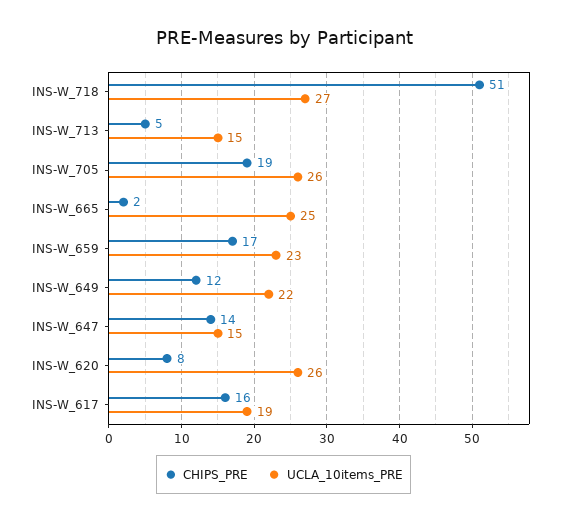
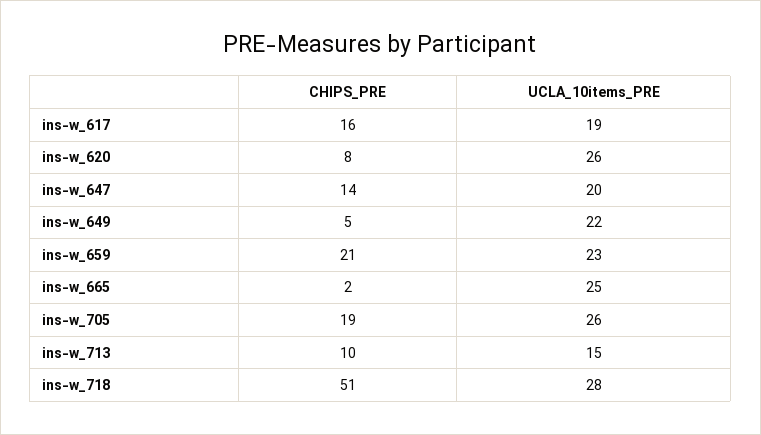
  {
    "CHIPS_PRE": {
      "INS-W_718": 51,
-     "INS-W_713": 5,
+     "INS-W_713": 10,
      "INS-W_705": 19,
      "INS-W_665": 2,
-     "INS-W_659": 17,
+     "INS-W_659": 21,
-     "INS-W_649": 12,
+     "INS-W_649": 5,
      "INS-W_647": 14,
      "INS-W_620": 8,
      "INS-W_617": 16
    },
    "UCLA_10items_PRE": {
-     "INS-W_718": 27,
+     "INS-W_718": 28,
      "INS-W_713": 15,
      "INS-W_705": 26,
      "INS-W_665": 25,
      "INS-W_659": 23,
      "INS-W_649": 22,
-     "INS-W_647": 15,
+     "INS-W_647": 20,
      "INS-W_620": 26,
      "INS-W_617": 19
    }
  }

